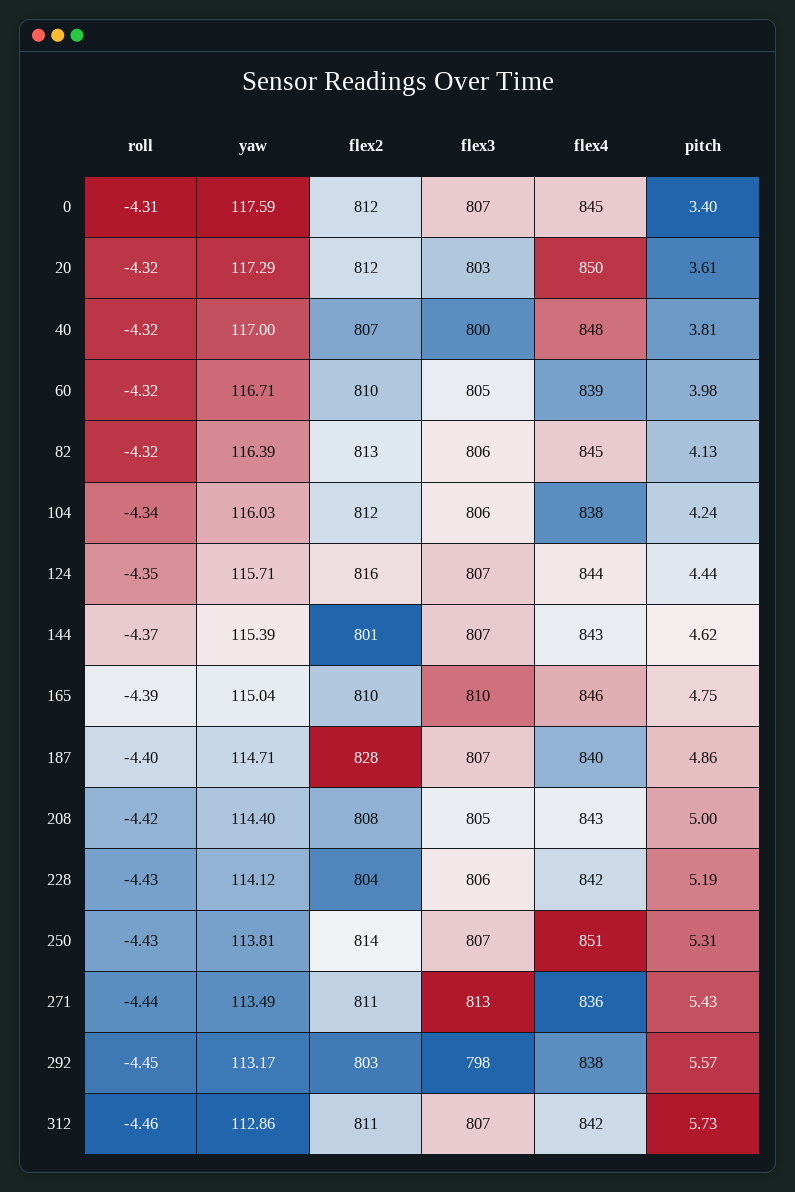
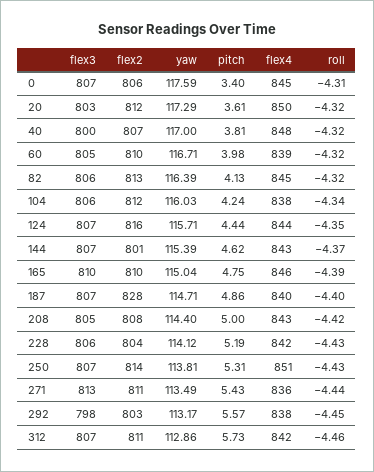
  {
    "roll": {
      "0": -4.31,
      "20": -4.32,
      "40": -4.32,
      "60": -4.32,
      "82": -4.32,
      "104": -4.34,
      "124": -4.35,
      "144": -4.37,
      "165": -4.39,
      "187": -4.4,
      "208": -4.42,
      "228": -4.43,
      "250": -4.43,
      "271": -4.44,
      "292": -4.45,
      "312": -4.46
    },
    "yaw": {
      "0": 117.59,
      "20": 117.29,
      "40": 117,
      "60": 116.71,
      "82": 116.39,
      "104": 116.03,
      "124": 115.71,
      "144": 115.39,
      "165": 115.04,
      "187": 114.71,
      "208": 114.4,
      "228": 114.12,
      "250": 113.81,
      "271": 113.49,
      "292": 113.17,
      "312": 112.86
    },
    "flex2": {
-     "0": 812,
+     "0": 806,
      "20": 812,
      "40": 807,
      "60": 810,
      "82": 813,
      "104": 812,
      "124": 816,
      "144": 801,
      "165": 810,
      "187": 828,
      "208": 808,
      "228": 804,
      "250": 814,
      "271": 811,
      "292": 803,
      "312": 811
    },
    "flex3": {
      "0": 807,
      "20": 803,
      "40": 800,
      "60": 805,
      "82": 806,
      "104": 806,
      "124": 807,
      "144": 807,
      "165": 810,
      "187": 807,
      "208": 805,
      "228": 806,
      "250": 807,
      "271": 813,
      "292": 798,
      "312": 807
    },
    "flex4": {
      "0": 845,
      "20": 850,
      "40": 848,
      "60": 839,
      "82": 845,
      "104": 838,
      "124": 844,
      "144": 843,
      "165": 846,
      "187": 840,
      "208": 843,
      "228": 842,
      "250": 851,
      "271": 836,
      "292": 838,
      "312": 842
    },
    "pitch": {
      "0": 3.4,
      "20": 3.61,
      "40": 3.81,
      "60": 3.98,
      "82": 4.13,
      "104": 4.24,
      "124": 4.44,
      "144": 4.62,
      "165": 4.75,
      "187": 4.86,
      "208": 5,
      "228": 5.19,
      "250": 5.31,
      "271": 5.43,
      "292": 5.57,
      "312": 5.73
    }
  }

